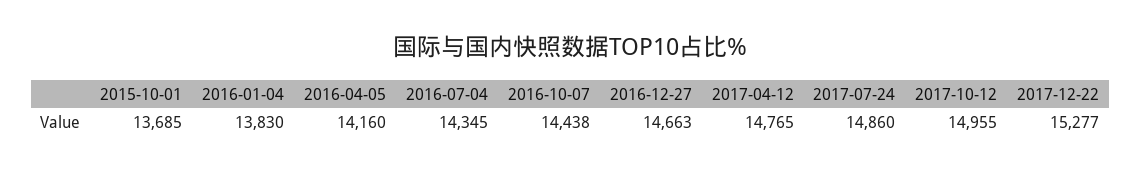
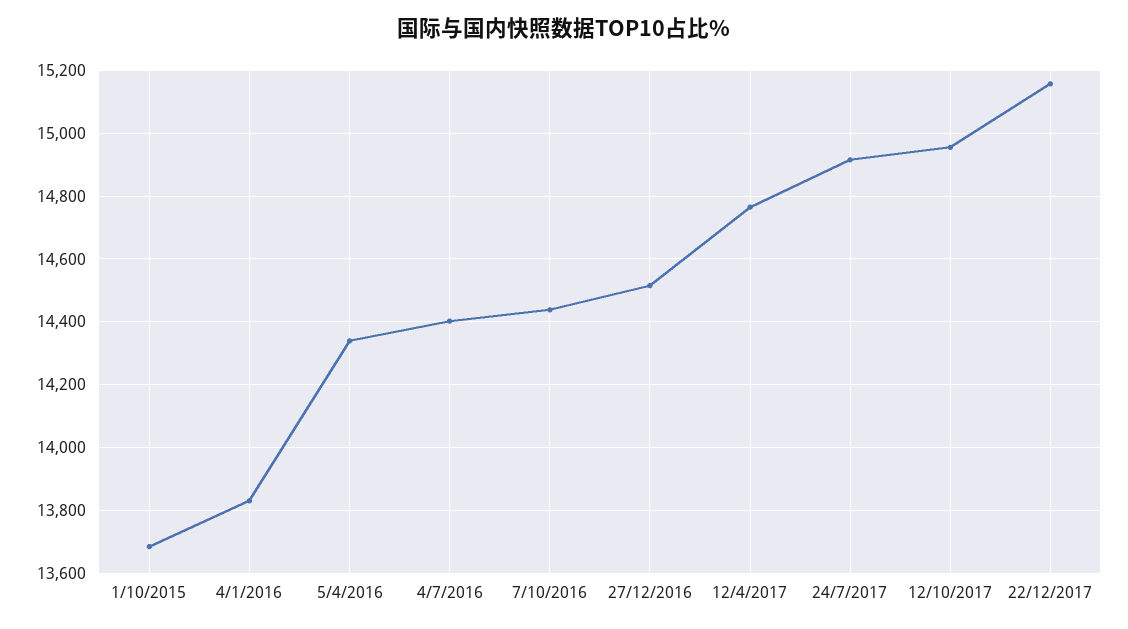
  {
    "2015-10-01": 13685,
    "2016-01-04": 13830,
-   "2016-04-05": 14160,
+   "2016-04-05": 14340,
-   "2016-07-04": 14345,
+   "2016-07-04": 14400,
    "2016-10-07": 14438,
-   "2016-12-27": 14663,
+   "2016-12-27": 14520,
    "2017-04-12": 14765,
-   "2017-07-24": 14860,
+   "2017-07-24": 14920,
    "2017-10-12": 14955,
-   "2017-12-22": 15277
+   "2017-12-22": 15160
  }

